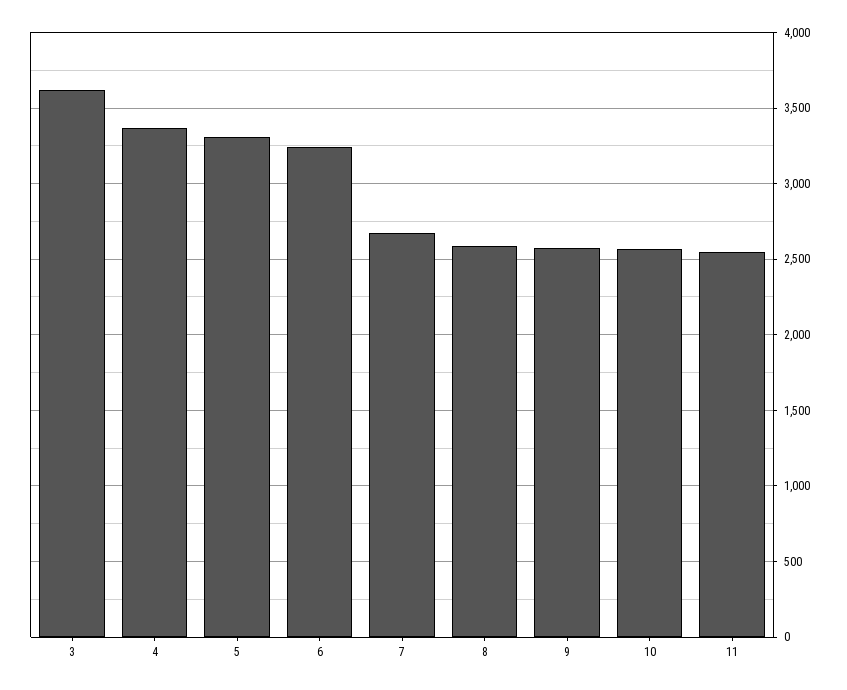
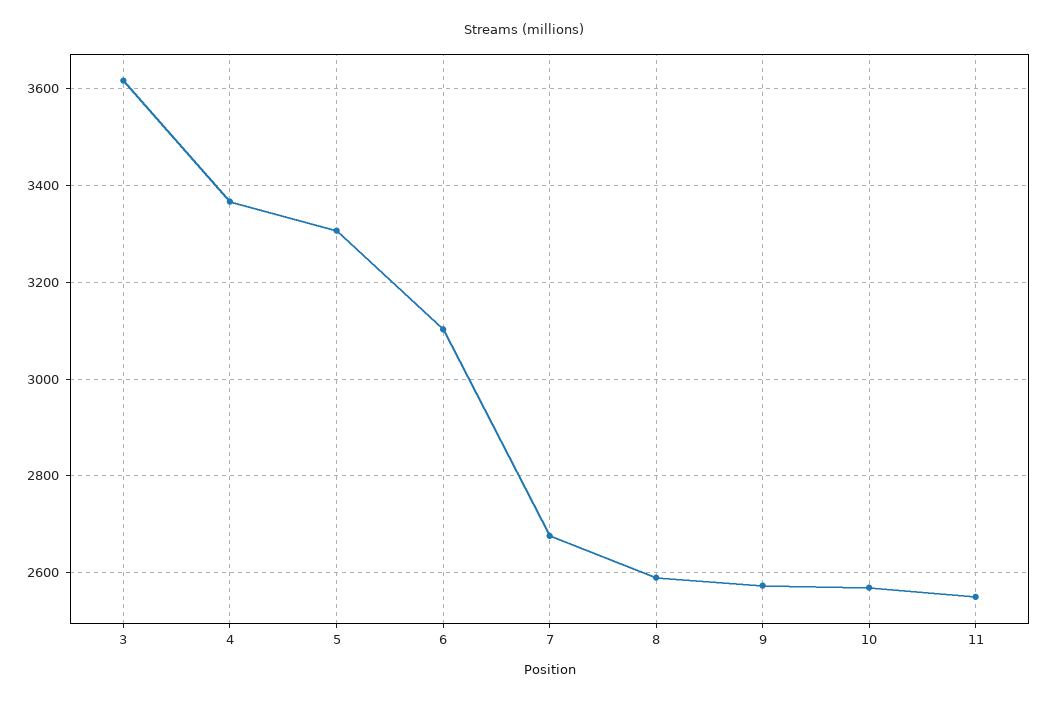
  {
    "3": 3620,
    "4": 3360,
    "5": 3300,
-   "6": 3250,
+   "6": 3100,
    "7": 2680,
    "8": 2600,
    "9": 2580,
    "10": 2560,
    "11": 2560
  }

